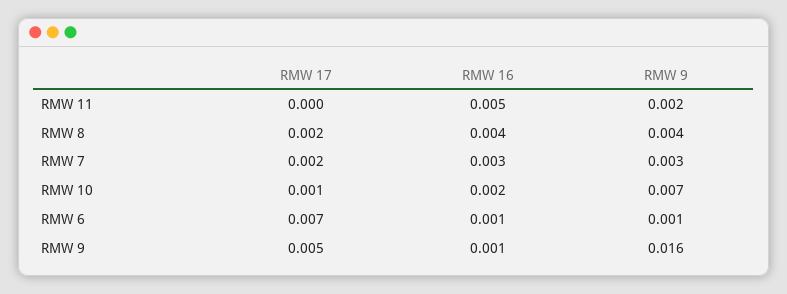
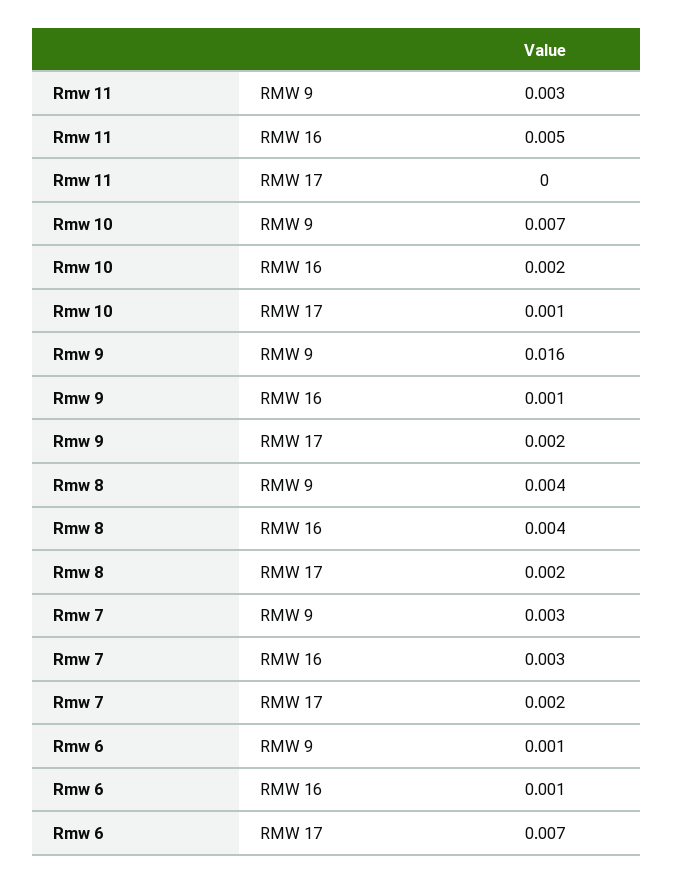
  {
    "RMW 17": {
      "RMW 11": 0,
      "RMW 8": 0.002,
      "RMW 7": 0.002,
      "RMW 10": 0.001,
      "RMW 6": 0.007,
-     "RMW 9": 0.005
+     "RMW 9": 0.002
    },
    "RMW 16": {
      "RMW 11": 0.005,
      "RMW 8": 0.004,
      "RMW 7": 0.003,
      "RMW 10": 0.002,
      "RMW 6": 0.001,
      "RMW 9": 0.001
    },
    "RMW 9": {
-     "RMW 11": 0.002,
+     "RMW 11": 0.003,
      "RMW 8": 0.004,
      "RMW 7": 0.003,
      "RMW 10": 0.007,
      "RMW 6": 0.001,
      "RMW 9": 0.016
    }
  }

